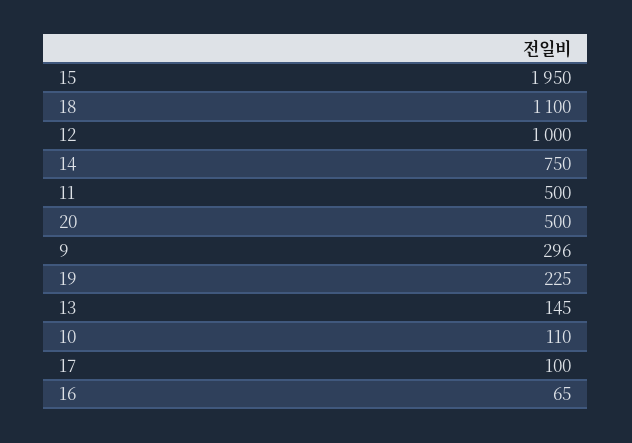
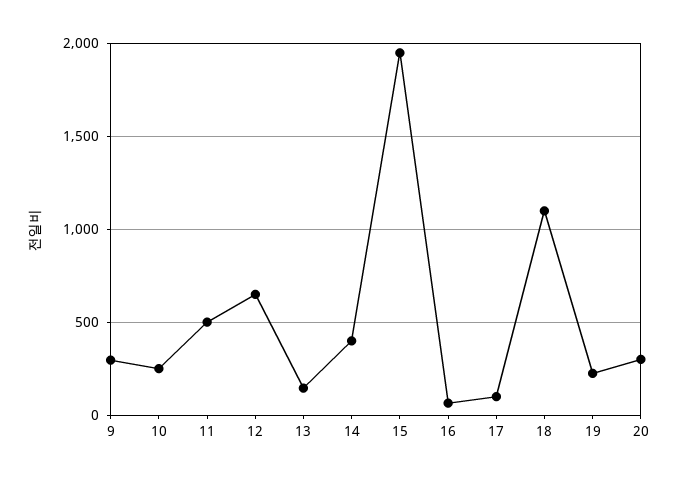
  {
    "15": 1950,
    "18": 1100,
-   "12": 1000,
+   "12": 650,
-   "14": 750,
+   "14": 400,
    "11": 500,
-   "20": 500,
+   "20": 300,
    "9": 296,
    "19": 225,
    "13": 145,
-   "10": 110,
+   "10": 250,
    "17": 100,
    "16": 65
  }

